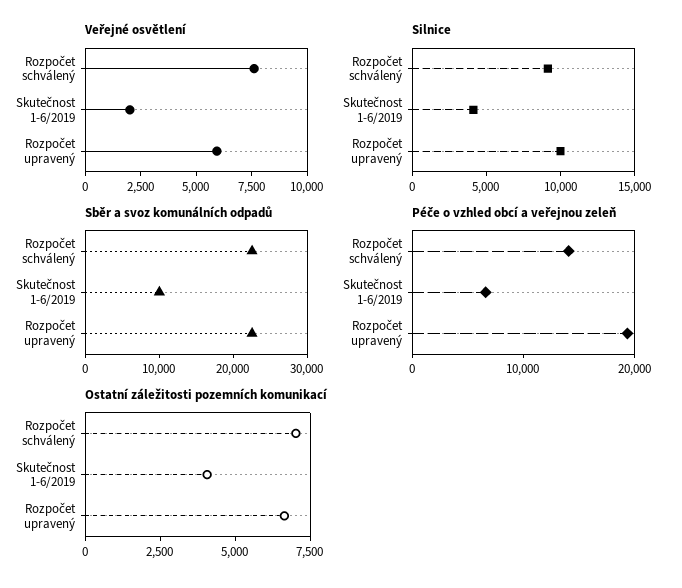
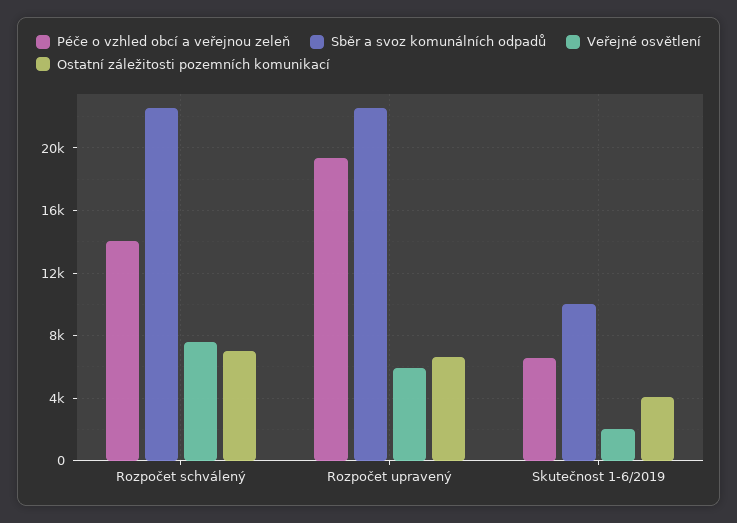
  {
    "Veřejné osvětlení": {
      "Rozpočet schválený": 7500,
      "Skutečnost 1-6/2019": 2000,
      "Rozpočet upravený": 6000
    },
-   "Silnice": {
-     "Rozpočet schválený": 9000,
-     "Skutečnost 1-6/2019": 4000,
-     "Rozpočet upravený": 10000
-   },
    "Sběr a svoz komunálních odpadů": {
      "Rozpočet schválený": 22500,
      "Skutečnost 1-6/2019": 10000,
      "Rozpočet upravený": 22500
    },
    "Péče o vzhled obcí a veřejnou zeleň": {
      "Rozpočet schválený": 14000,
      "Skutečnost 1-6/2019": 6500,
      "Rozpočet upravený": 19500
    },
    "Ostatní záležitosti pozemních komunikací": {
      "Rozpočet schválený": 7000,
      "Skutečnost 1-6/2019": 4000,
      "Rozpočet upravený": 6500
    }
  }

